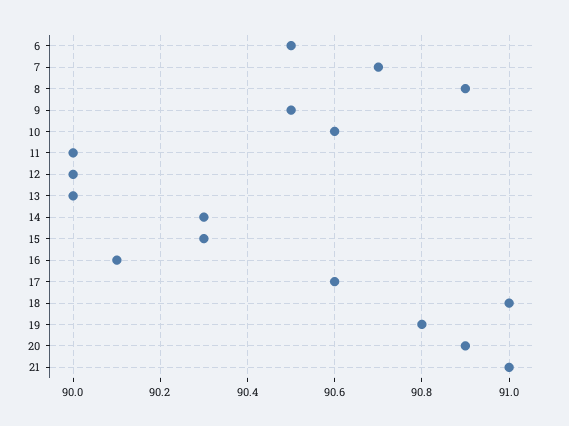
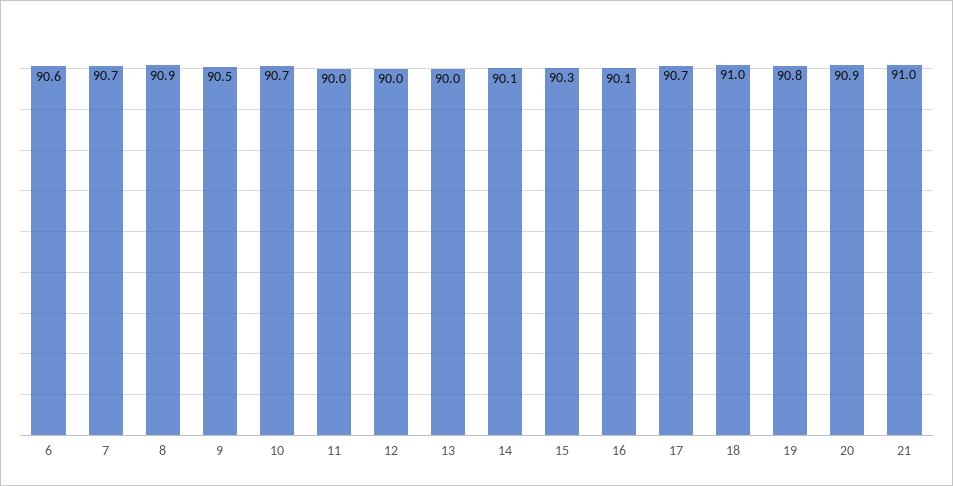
  {
-   "6": 90.5,
+   "6": 90.6,
    "7": 90.7,
    "8": 90.9,
    "9": 90.5,
-   "10": 90.6,
+   "10": 90.7,
    "11": 90,
    "12": 90,
    "13": 90,
-   "14": 90.3,
+   "14": 90.1,
    "15": 90.3,
    "16": 90.1,
-   "17": 90.6,
+   "17": 90.7,
    "18": 91,
    "19": 90.8,
    "20": 90.9,
    "21": 91
  }

